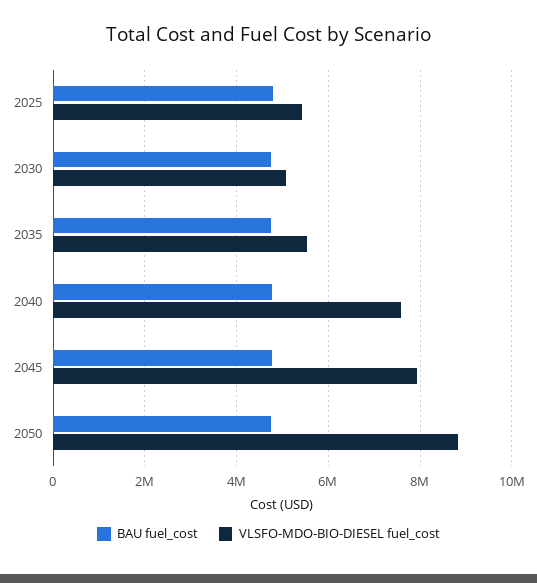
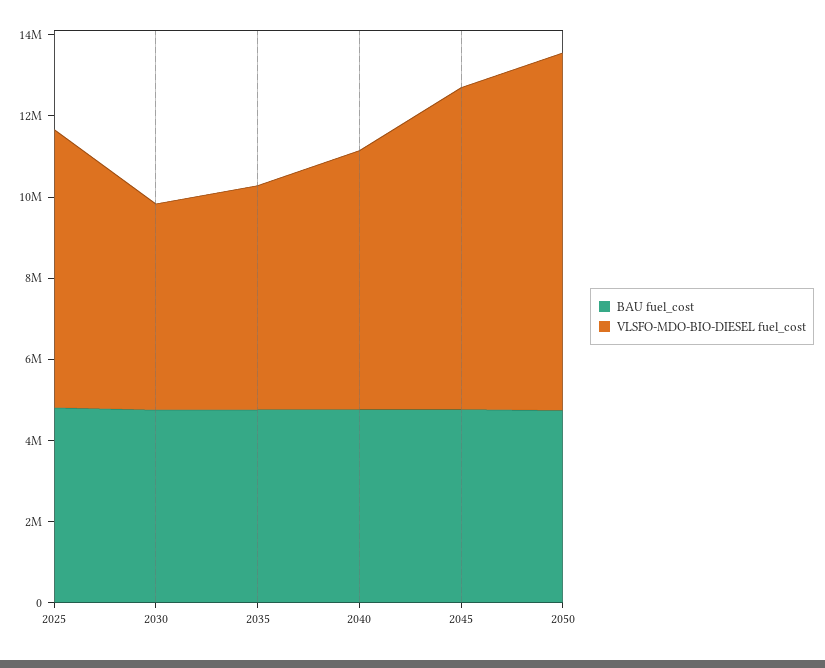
  {
    "BAU fuel_cost": {
      "2025": 4800000,
      "2030": 4800000,
      "2035": 4800000,
      "2040": 4800000,
      "2045": 4800000,
      "2050": 4800000
    },
    "VLSFO-MDO-BIO-DIESEL fuel_cost": {
-     "2025": 5400000,
+     "2025": 7000000,
      "2030": 5000000,
      "2035": 5600000,
-     "2040": 7600000,
+     "2040": 6500000,
      "2045": 8000000,
      "2050": 8800000
    }
  }

